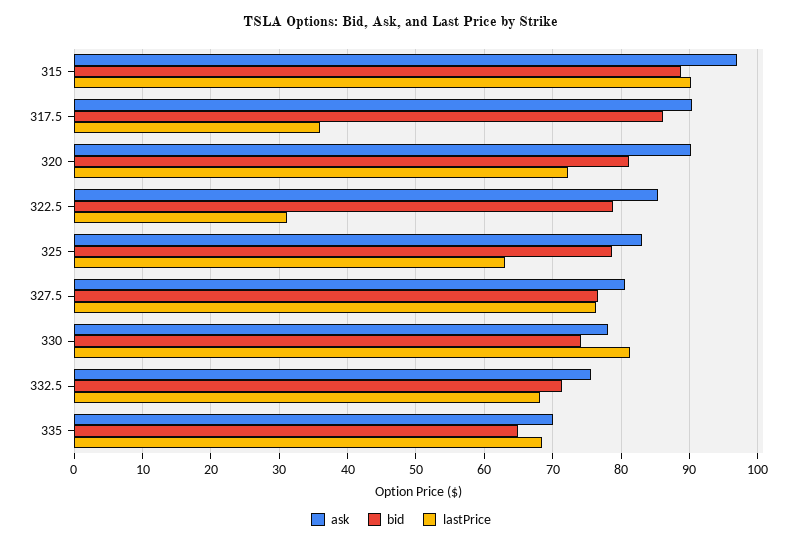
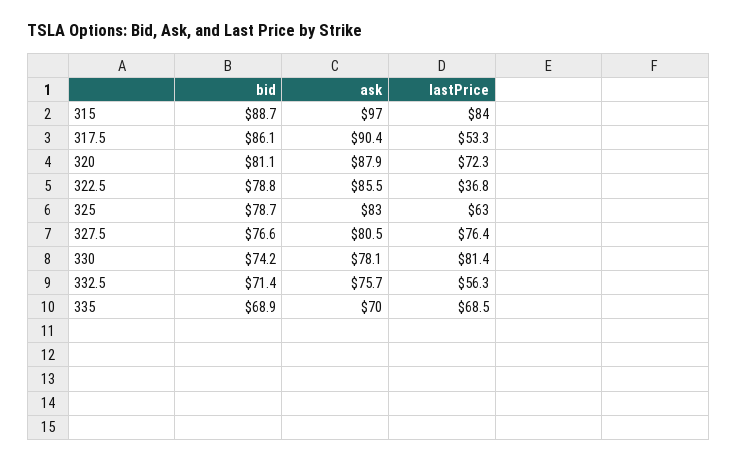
  {
    "ask": {
      "315": 97,
      "317.5": 90.4,
-     "320": 90,
+     "320": 87.9,
      "322.5": 85.5,
      "325": 83,
      "327.5": 80.5,
      "330": 78.1,
      "332.5": 75.7,
      "335": 70
    },
    "bid": {
      "315": 88.7,
      "317.5": 86.1,
      "320": 81.1,
      "322.5": 78.8,
      "325": 78.7,
      "327.5": 76.6,
      "330": 74.2,
      "332.5": 71.4,
-     "335": 65
+     "335": 68.9
    },
    "lastPrice": {
-     "315": 90,
+     "315": 84,
-     "317.5": 36,
+     "317.5": 53.3,
      "320": 72.3,
-     "322.5": 31,
+     "322.5": 36.8,
      "325": 63,
      "327.5": 76.4,
      "330": 81.4,
-     "332.5": 68,
+     "332.5": 56.3,
      "335": 68.5
    }
  }

